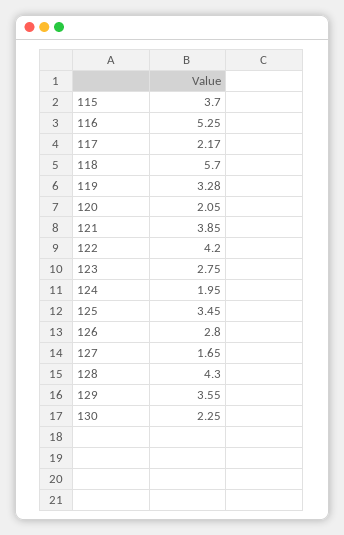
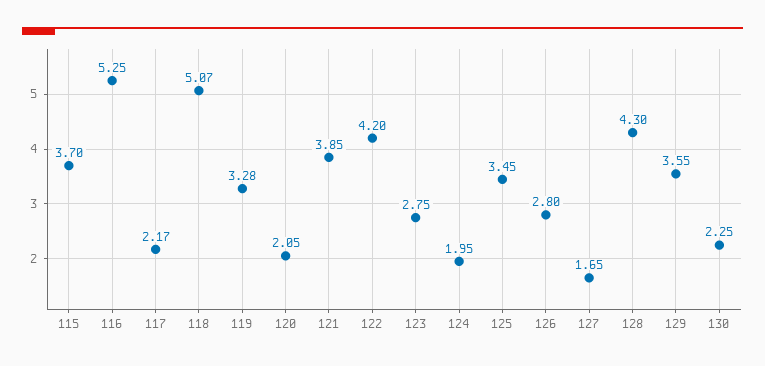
  {
    "115": 3.7,
    "116": 5.25,
    "117": 2.17,
-   "118": 5.7,
+   "118": 5.07,
    "119": 3.28,
    "120": 2.05,
    "121": 3.85,
    "122": 4.2,
    "123": 2.75,
    "124": 1.95,
    "125": 3.45,
    "126": 2.8,
    "127": 1.65,
    "128": 4.3,
    "129": 3.55,
    "130": 2.25
  }

